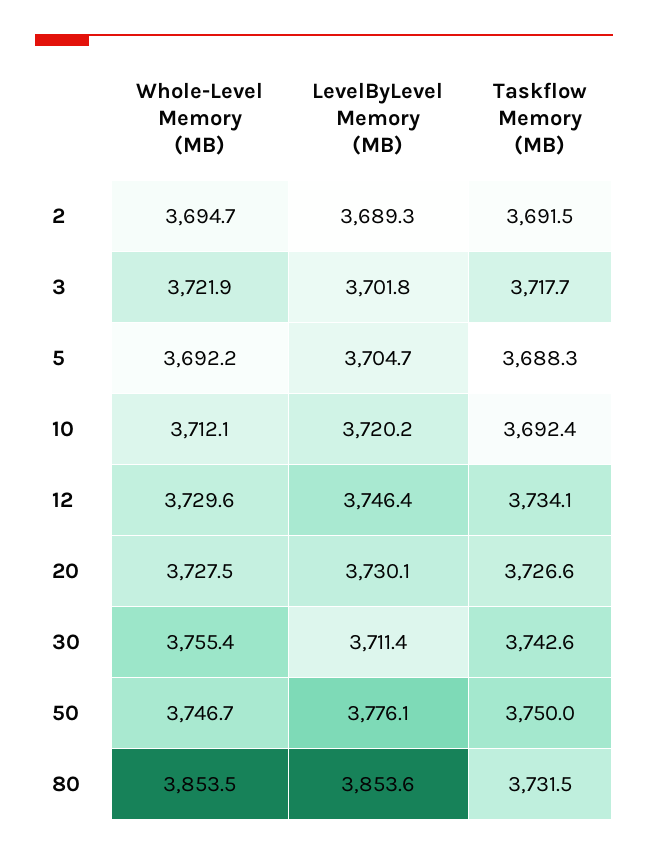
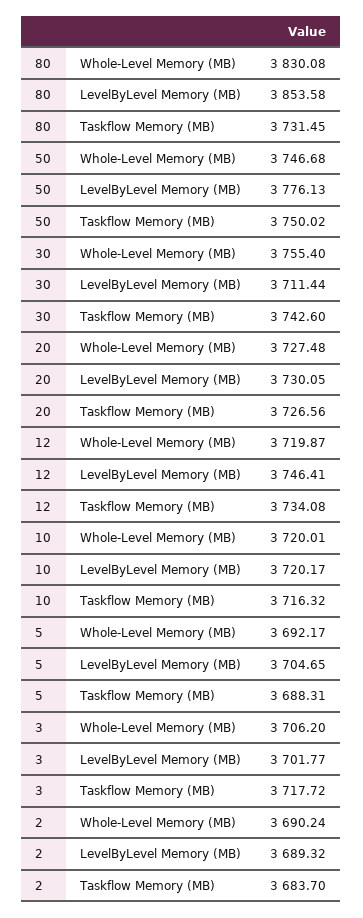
  {
    "Whole-Level Memory (MB)": {
-     "2": 3694.7,
+     "2": 3690.24,
-     "3": 3721.9,
+     "3": 3706.2,
      "5": 3692.17,
-     "10": 3712.1,
+     "10": 3720.01,
-     "12": 3729.6,
+     "12": 3719.87,
      "20": 3727.48,
      "30": 3755.4,
      "50": 3746.68,
-     "80": 3853.5
+     "80": 3830.08
    },
    "LevelByLevel Memory (MB)": {
      "2": 3689.32,
      "3": 3701.77,
      "5": 3704.65,
      "10": 3720.17,
      "12": 3746.41,
      "20": 3730.05,
      "30": 3711.44,
      "50": 3776.13,
      "80": 3853.58
    },
    "Taskflow Memory (MB)": {
-     "2": 3691.5,
+     "2": 3683.7,
      "3": 3717.72,
      "5": 3688.31,
-     "10": 3692.4,
+     "10": 3716.32,
      "12": 3734.08,
      "20": 3726.56,
      "30": 3742.6,
      "50": 3750.02,
      "80": 3731.45
    }
  }

